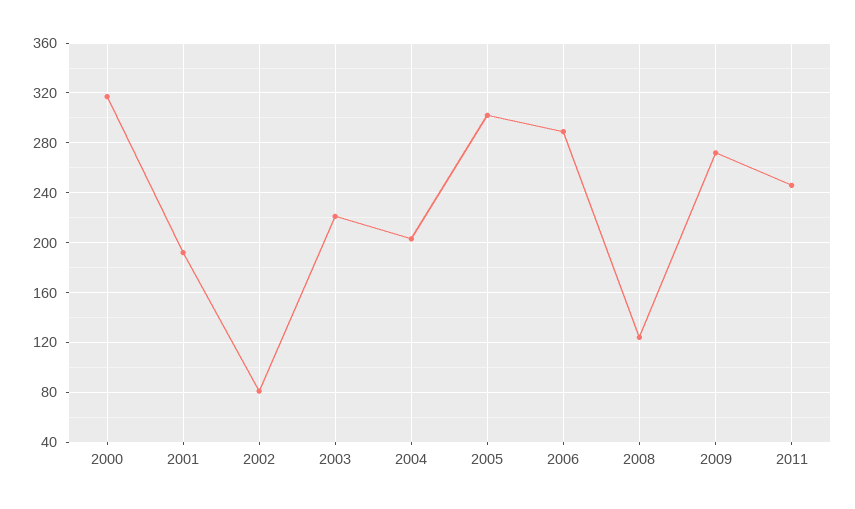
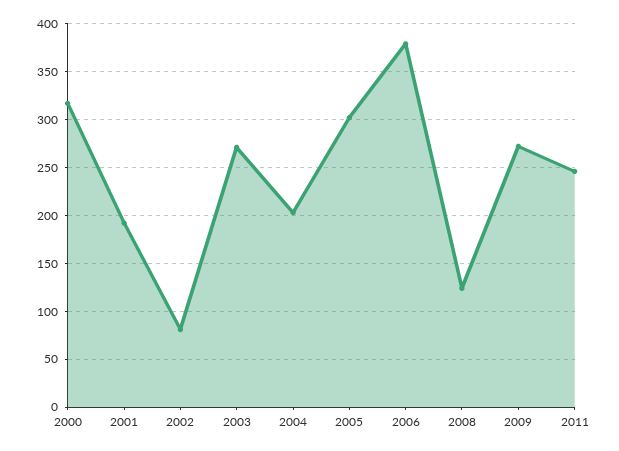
  {
    "2000": 315,
    "2001": 190,
    "2002": 80,
-   "2003": 220,
+   "2003": 270,
    "2004": 205,
    "2005": 300,
-   "2006": 290,
+   "2006": 380,
    "2008": 125,
    "2009": 270,
    "2011": 245
  }

